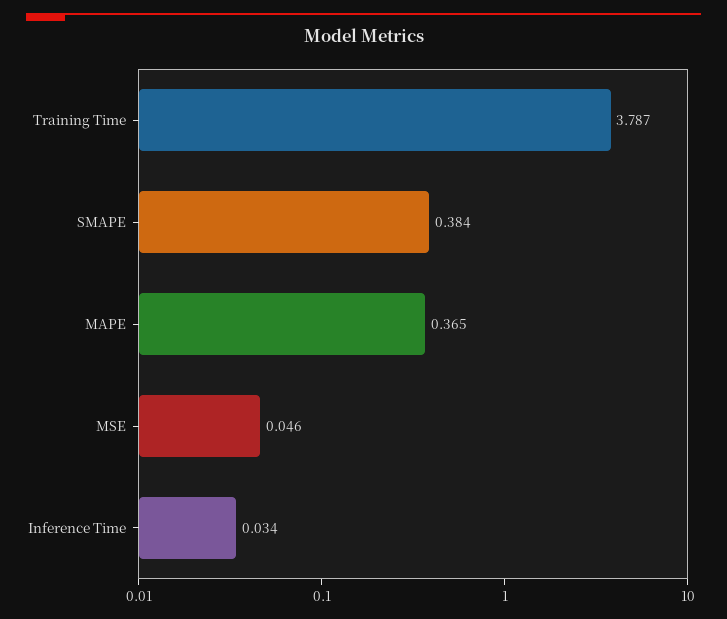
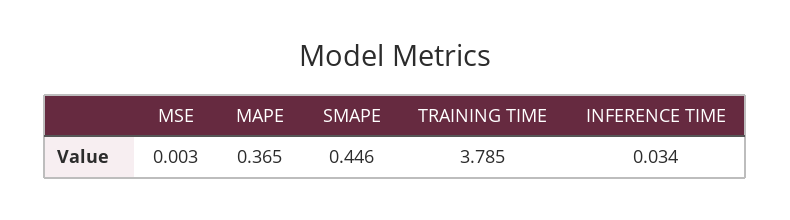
  {
-   "Training Time": 3.787,
+   "Training Time": 3.785,
-   "SMAPE": 0.384,
+   "SMAPE": 0.446,
    "MAPE": 0.365,
-   "MSE": 0.046,
+   "MSE": 0.003,
    "Inference Time": 0.034
  }

